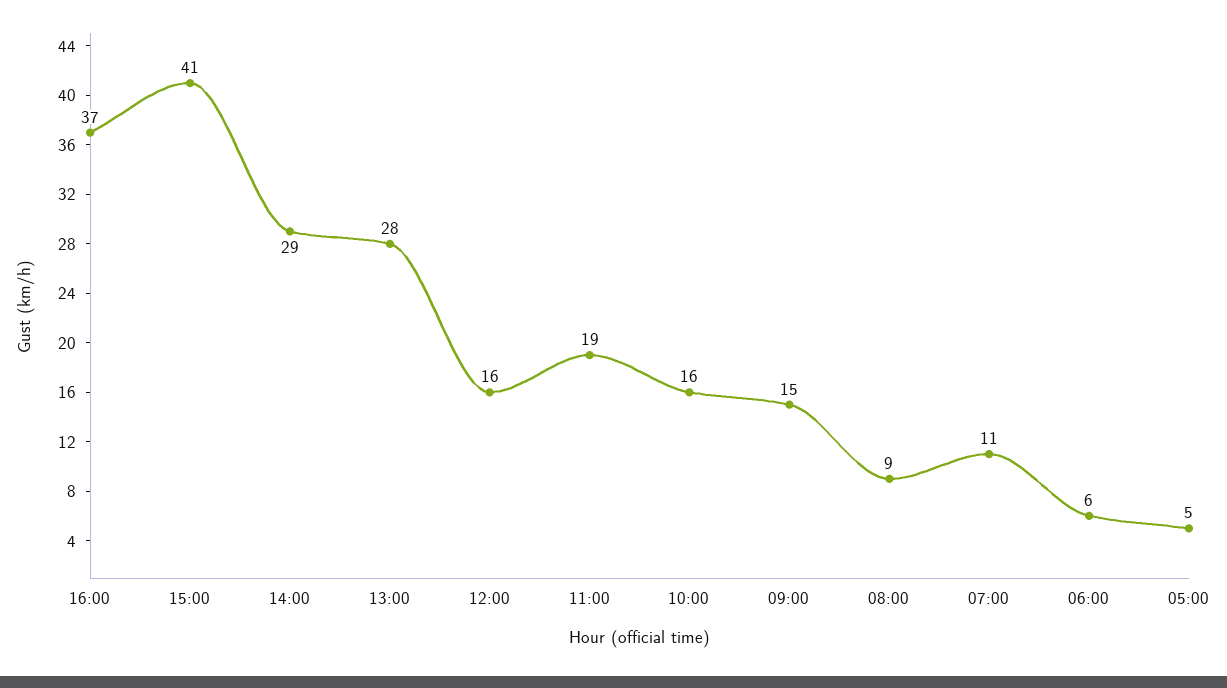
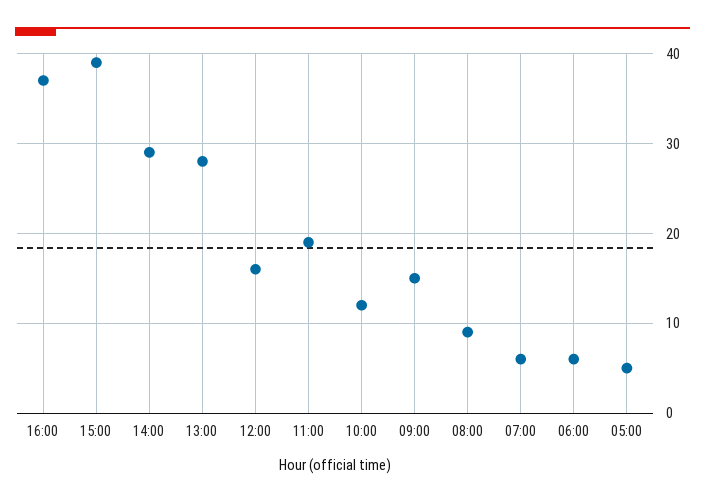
  {
    "16:00": 37,
-   "15:00": 41,
+   "15:00": 39,
    "14:00": 29,
    "13:00": 28,
    "12:00": 16,
    "11:00": 19,
-   "10:00": 16,
+   "10:00": 12,
    "09:00": 15,
    "08:00": 9,
-   "07:00": 11,
+   "07:00": 6,
    "06:00": 6,
    "05:00": 5
  }

